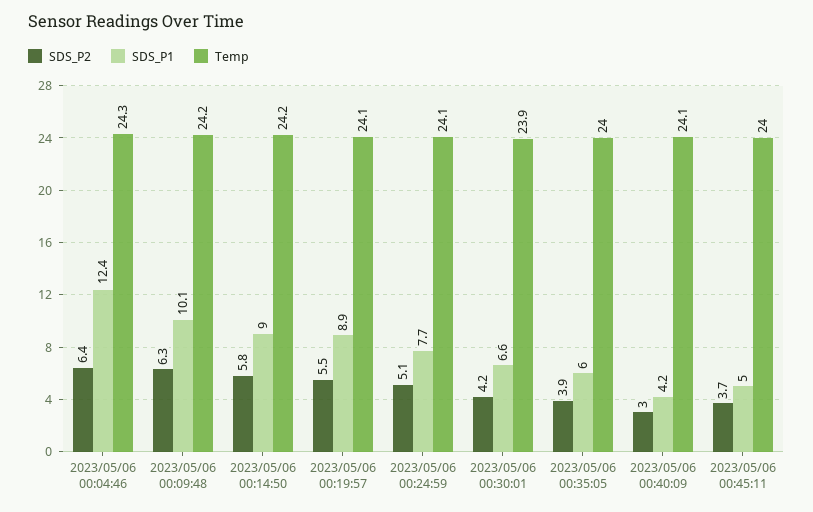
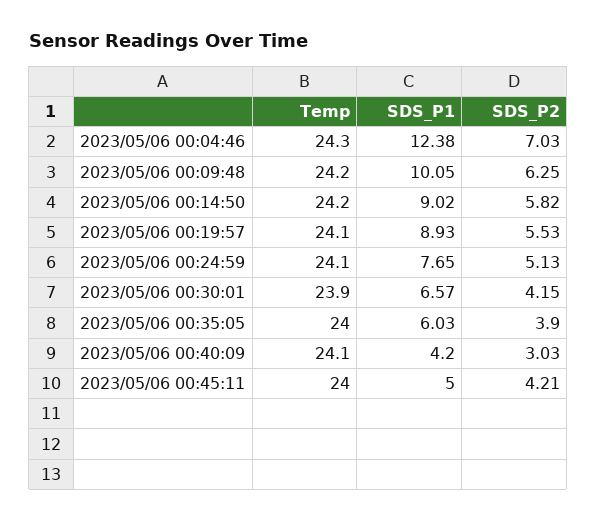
  {
    "SDS_P2": {
-     "2023/05/06 00:04:46": 6.4,
+     "2023/05/06 00:04:46": 7.03,
      "2023/05/06 00:09:48": 6.25,
      "2023/05/06 00:14:50": 5.82,
      "2023/05/06 00:19:57": 5.53,
      "2023/05/06 00:24:59": 5.13,
      "2023/05/06 00:30:01": 4.15,
      "2023/05/06 00:35:05": 3.9,
      "2023/05/06 00:40:09": 3.03,
-     "2023/05/06 00:45:11": 3.7
+     "2023/05/06 00:45:11": 4.21
    },
    "SDS_P1": {
      "2023/05/06 00:04:46": 12.38,
      "2023/05/06 00:09:48": 10.05,
      "2023/05/06 00:14:50": 9.02,
      "2023/05/06 00:19:57": 8.93,
      "2023/05/06 00:24:59": 7.65,
      "2023/05/06 00:30:01": 6.57,
      "2023/05/06 00:35:05": 6.03,
      "2023/05/06 00:40:09": 4.2,
      "2023/05/06 00:45:11": 5
    },
    "Temp": {
      "2023/05/06 00:04:46": 24.3,
      "2023/05/06 00:09:48": 24.2,
      "2023/05/06 00:14:50": 24.2,
      "2023/05/06 00:19:57": 24.1,
      "2023/05/06 00:24:59": 24.1,
      "2023/05/06 00:30:01": 23.9,
      "2023/05/06 00:35:05": 24,
      "2023/05/06 00:40:09": 24.1,
      "2023/05/06 00:45:11": 24
    }
  }

